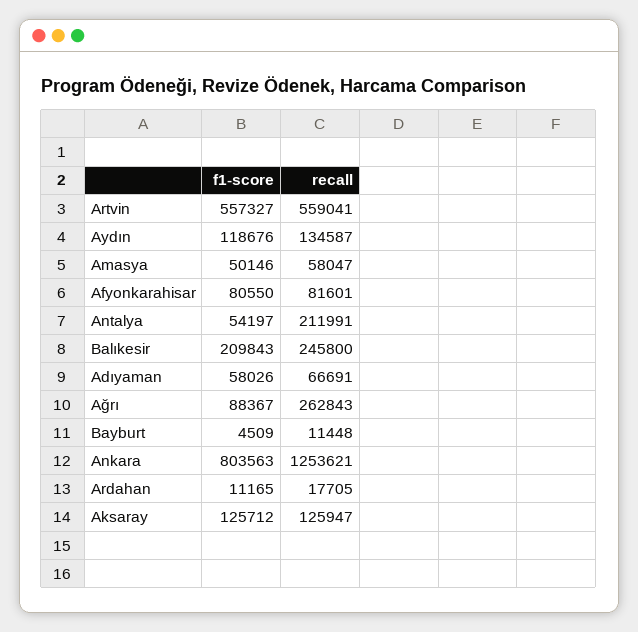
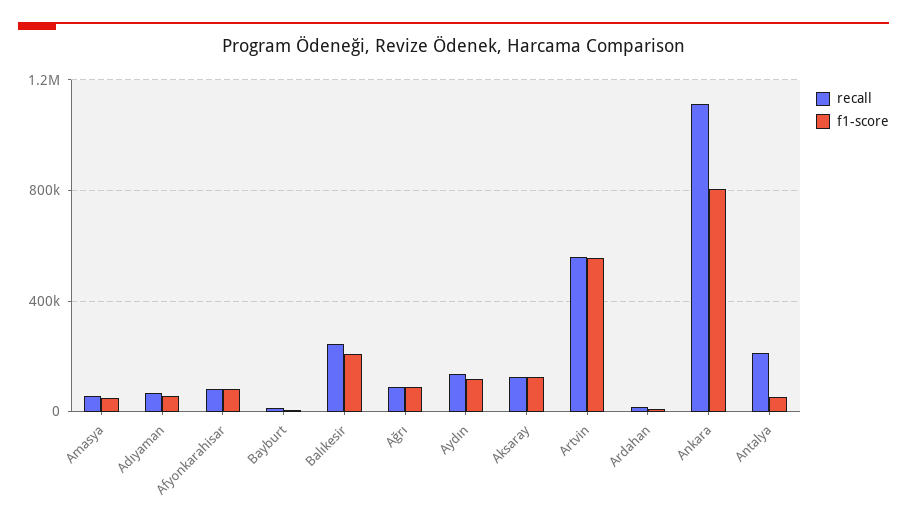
  {
    "f1-score": {
      "Artvin": 557327,
      "Aydın": 118676,
      "Amasya": 50146,
      "Afyonkarahisar": 80550,
      "Antalya": 54197,
      "Balıkesir": 209843,
      "Adıyaman": 58026,
      "Ağrı": 88367,
      "Bayburt": 4509,
      "Ankara": 803563,
      "Ardahan": 11165,
      "Aksaray": 125712
    },
    "recall": {
      "Artvin": 559041,
      "Aydın": 134587,
      "Amasya": 58047,
      "Afyonkarahisar": 81601,
      "Antalya": 211991,
      "Balıkesir": 245800,
      "Adıyaman": 66691,
-     "Ağrı": 262843,
+     "Ağrı": 100000,
      "Bayburt": 11448,
-     "Ankara": 1253621,
+     "Ankara": 1100000,
      "Ardahan": 17705,
      "Aksaray": 125947
    }
  }

